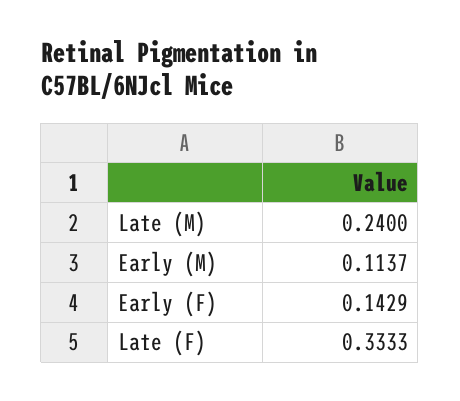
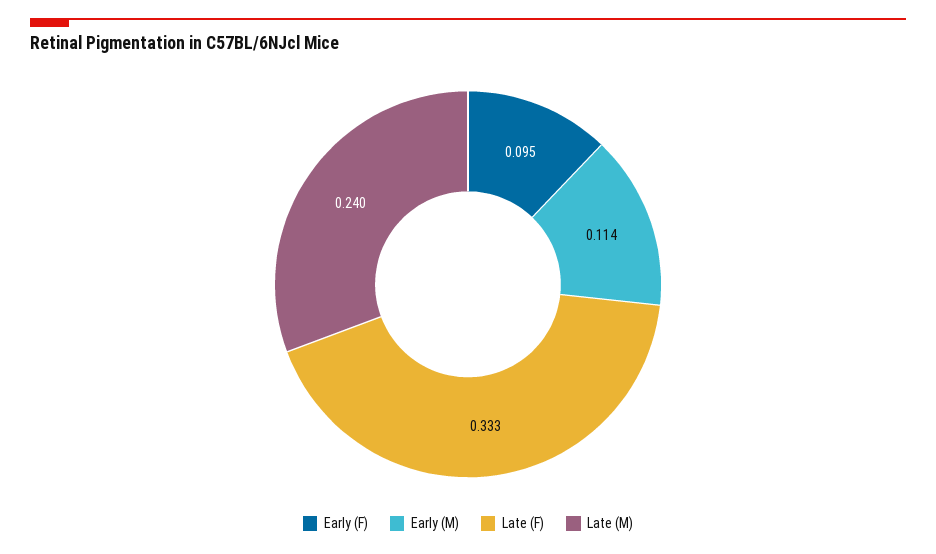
  {
    "Late (M)": 0.24,
    "Early (M)": 0.1137,
-   "Early (F)": 0.1429,
+   "Early (F)": 0.095,
    "Late (F)": 0.3333
  }

